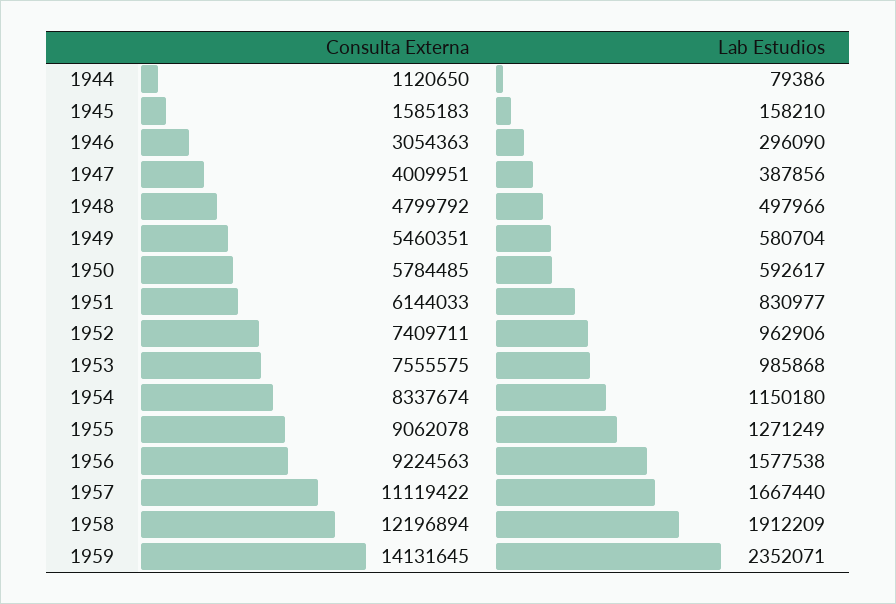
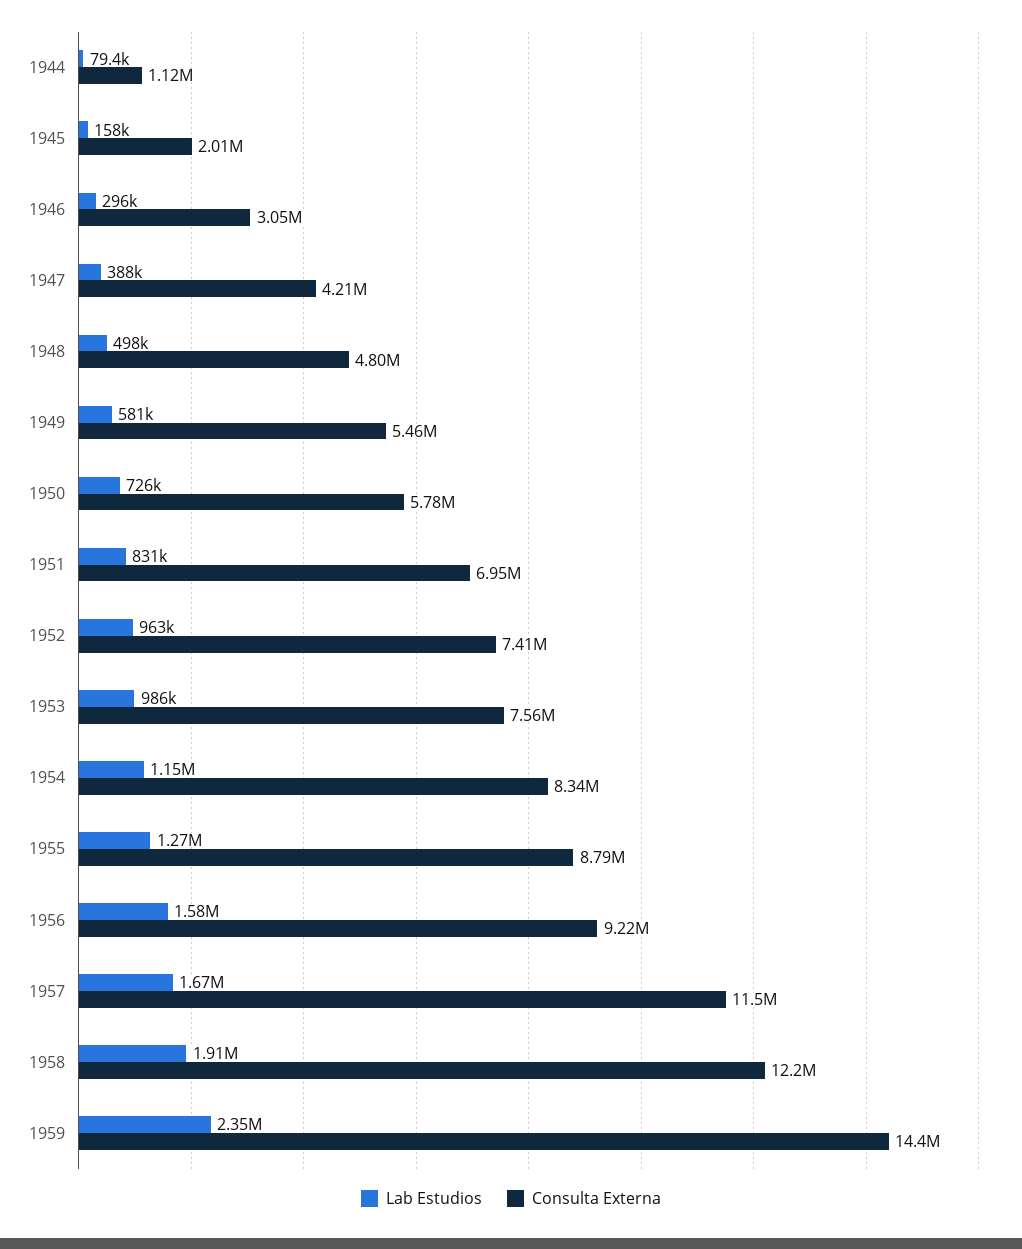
  {
    "Consulta Externa": {
      "1944": 1120650,
-     "1945": 1585183,
+     "1945": 2010000,
      "1946": 3054363,
-     "1947": 4009951,
+     "1947": 4210000,
      "1948": 4799792,
      "1949": 5460351,
      "1950": 5784485,
-     "1951": 6144033,
+     "1951": 6950000,
      "1952": 7409711,
      "1953": 7555575,
      "1954": 8337674,
-     "1955": 9062078,
+     "1955": 8790000,
      "1956": 9224563,
-     "1957": 11119422,
+     "1957": 11500000,
      "1958": 12196894,
-     "1959": 14131645
+     "1959": 14400000
    },
    "Lab Estudios": {
      "1944": 79386,
      "1945": 158210,
      "1946": 296090,
      "1947": 387856,
      "1948": 497966,
      "1949": 580704,
-     "1950": 592617,
+     "1950": 726000,
      "1951": 830977,
      "1952": 962906,
      "1953": 985868,
      "1954": 1150180,
      "1955": 1271249,
      "1956": 1577538,
      "1957": 1667440,
      "1958": 1912209,
      "1959": 2352071
    }
  }

